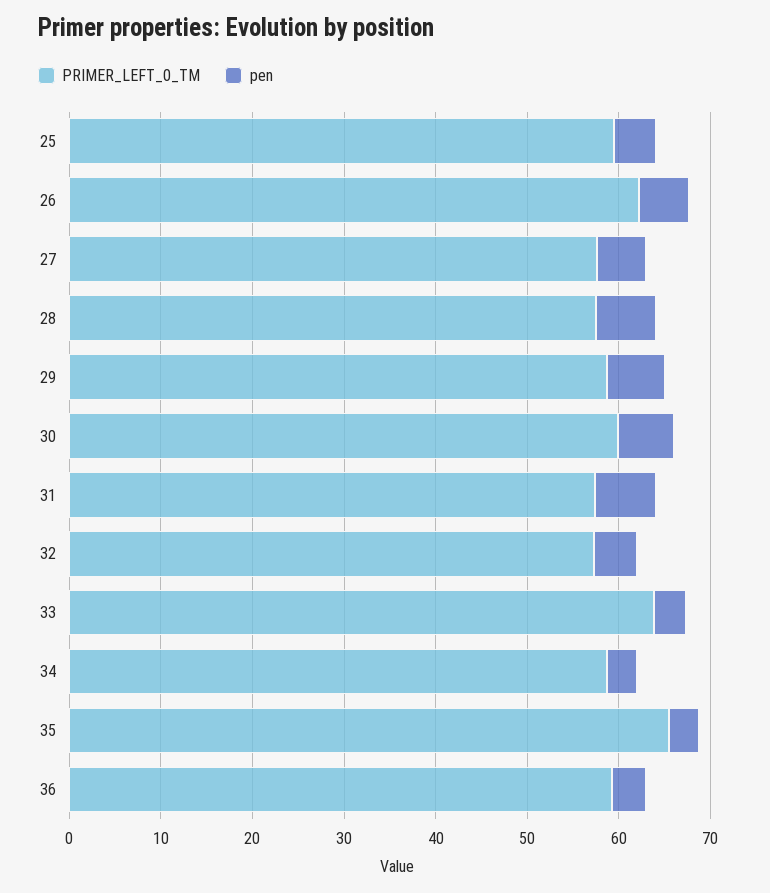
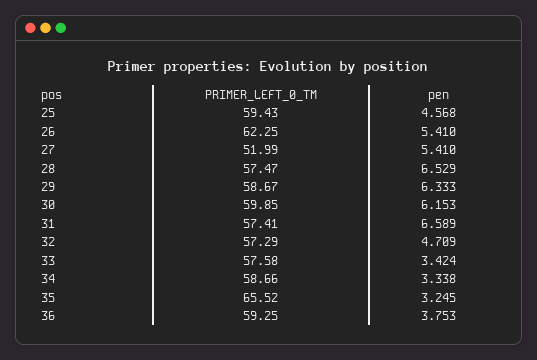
  {
    "PRIMER_LEFT_0_TM": {
      "25": 59.43,
      "26": 62.25,
-     "27": 58,
+     "27": 51.99,
      "28": 57.47,
      "29": 58.67,
      "30": 59.85,
      "31": 57.41,
      "32": 57.29,
-     "33": 64,
+     "33": 57.58,
      "34": 58.66,
      "35": 65.52,
      "36": 59.25
    },
    "pen": {
      "25": 4.568,
      "26": 5.41,
      "27": 5.41,
      "28": 6.529,
      "29": 6.333,
      "30": 6.153,
      "31": 6.589,
      "32": 4.709,
      "33": 3.424,
      "34": 3.338,
      "35": 3.245,
      "36": 3.753
    }
  }

